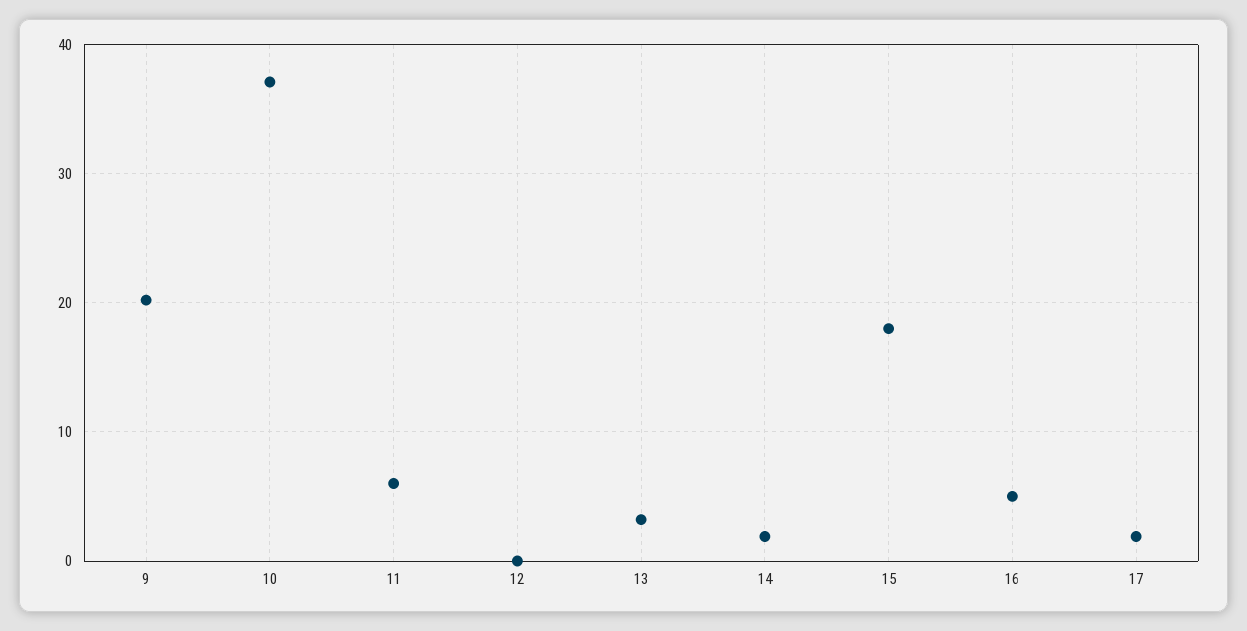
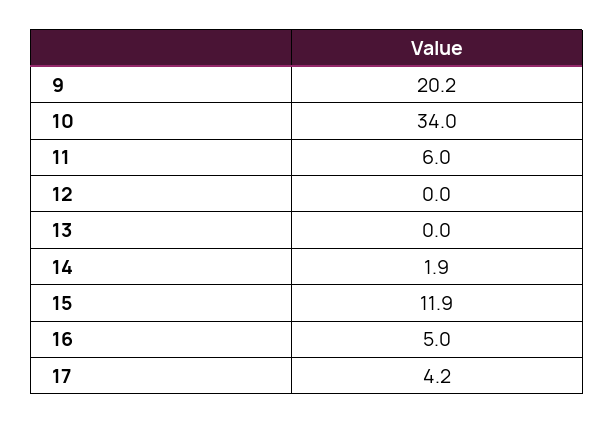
  {
    "9": 20.2,
-   "10": 37,
+   "10": 34,
    "11": 6,
    "12": 0,
-   "13": 3,
+   "13": 0,
    "14": 1.9,
-   "15": 18,
+   "15": 11.9,
    "16": 5,
-   "17": 2
+   "17": 4.2
  }

